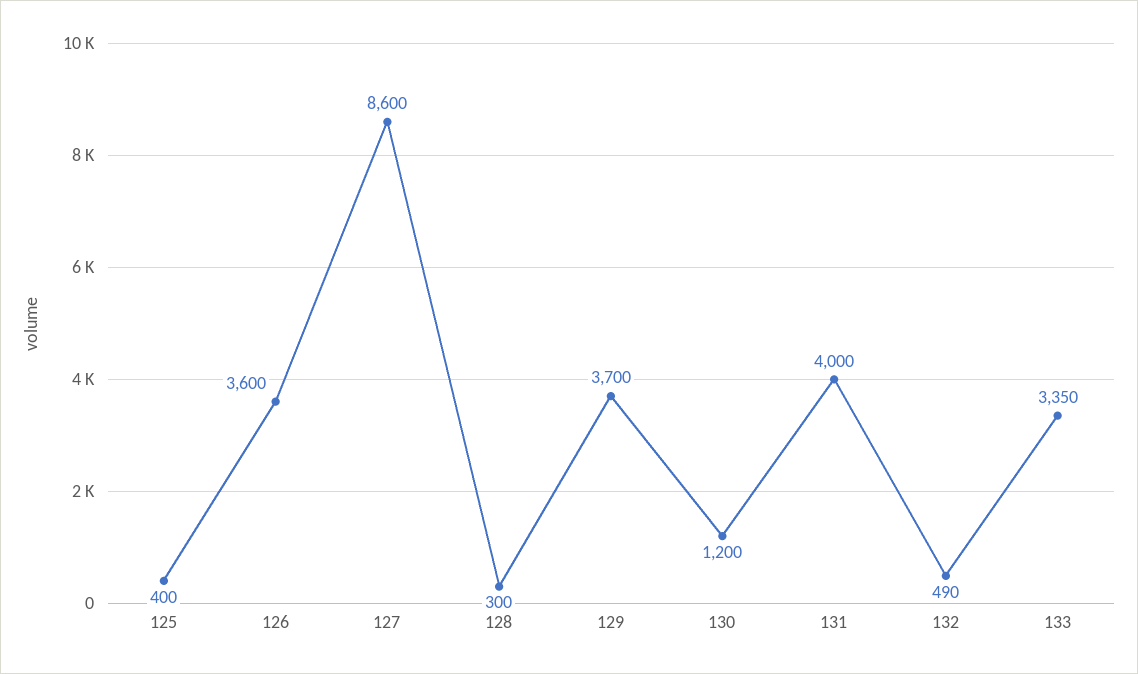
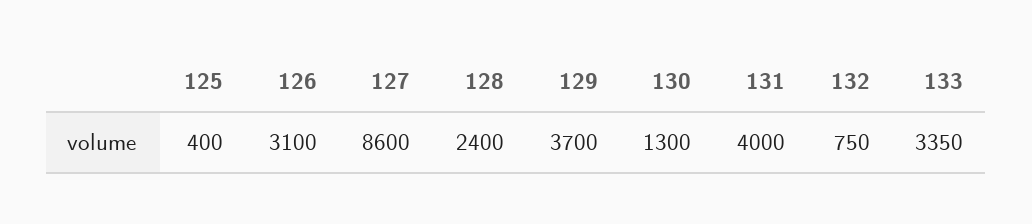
  {
    "125": 400,
-   "126": 3600,
+   "126": 3100,
    "127": 8600,
-   "128": 300,
+   "128": 2400,
    "129": 3700,
-   "130": 1200,
+   "130": 1300,
    "131": 4000,
-   "132": 490,
+   "132": 750,
    "133": 3350
  }

